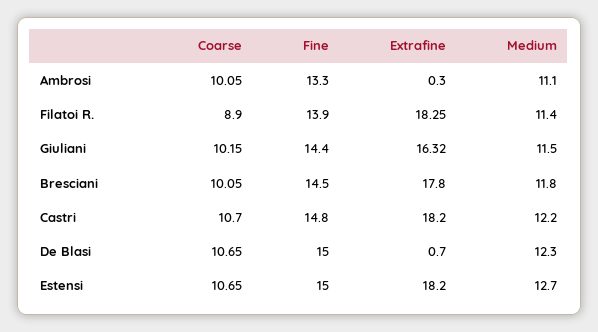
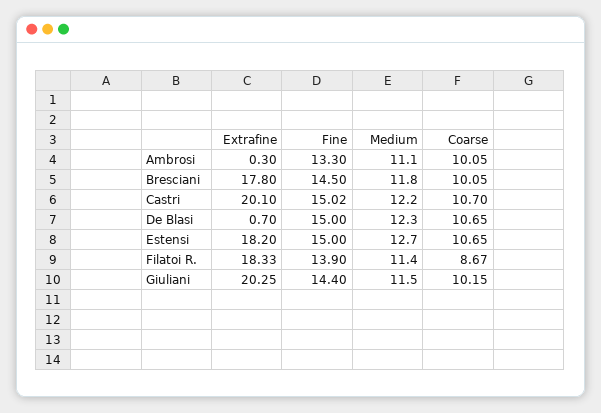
  {
    "Coarse": {
      "Ambrosi": 10.05,
-     "Filatoi R.": 8.9,
+     "Filatoi R.": 8.67,
      "Giuliani": 10.15,
      "Bresciani": 10.05,
      "Castri": 10.7,
      "De Blasi": 10.65,
      "Estensi": 10.65
    },
    "Fine": {
      "Ambrosi": 13.3,
      "Filatoi R.": 13.9,
      "Giuliani": 14.4,
      "Bresciani": 14.5,
-     "Castri": 14.8,
+     "Castri": 15.02,
      "De Blasi": 15,
      "Estensi": 15
    },
    "Extrafine": {
      "Ambrosi": 0.3,
-     "Filatoi R.": 18.25,
+     "Filatoi R.": 18.33,
-     "Giuliani": 16.32,
+     "Giuliani": 20.25,
      "Bresciani": 17.8,
-     "Castri": 18.2,
+     "Castri": 20.1,
      "De Blasi": 0.7,
      "Estensi": 18.2
    },
    "Medium": {
      "Ambrosi": 11.1,
      "Filatoi R.": 11.4,
      "Giuliani": 11.5,
      "Bresciani": 11.8,
      "Castri": 12.2,
      "De Blasi": 12.3,
      "Estensi": 12.7
    }
  }

